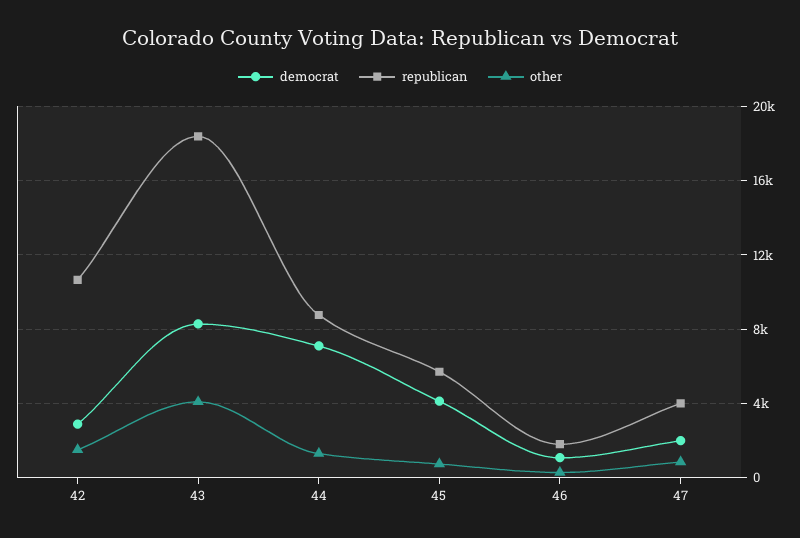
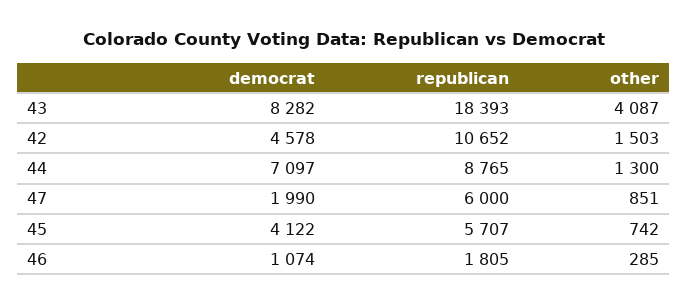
  {
    "democrat": {
-     "42": 3000,
+     "42": 4578,
      "43": 8282,
      "44": 7097,
      "45": 4122,
      "46": 1074,
      "47": 1990
    },
    "republican": {
      "42": 10652,
      "43": 18393,
      "44": 8765,
      "45": 5707,
      "46": 1805,
-     "47": 4000
+     "47": 6000
    },
    "other": {
      "42": 1503,
      "43": 4087,
      "44": 1300,
      "45": 742,
      "46": 285,
      "47": 851
    }
  }

